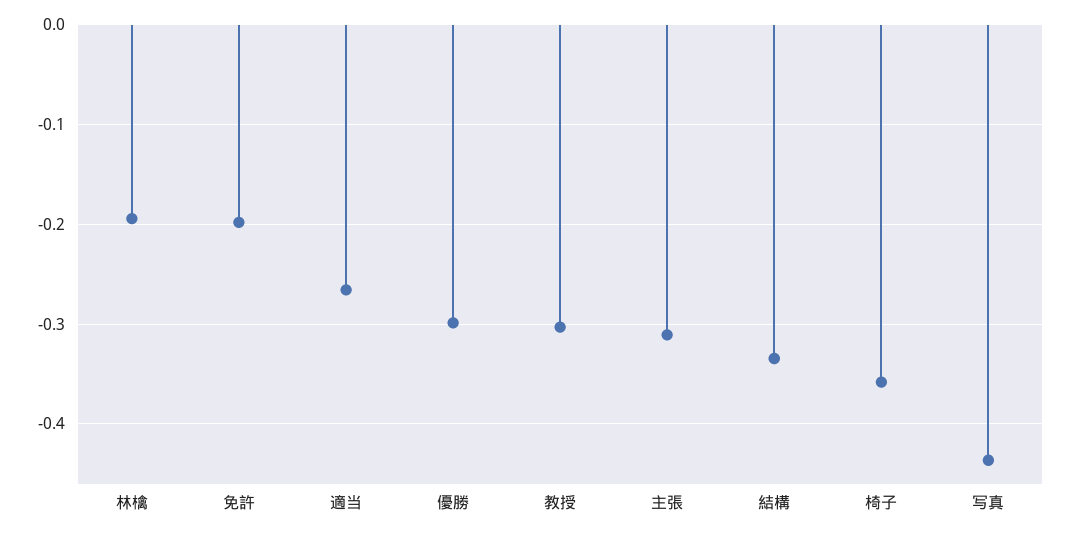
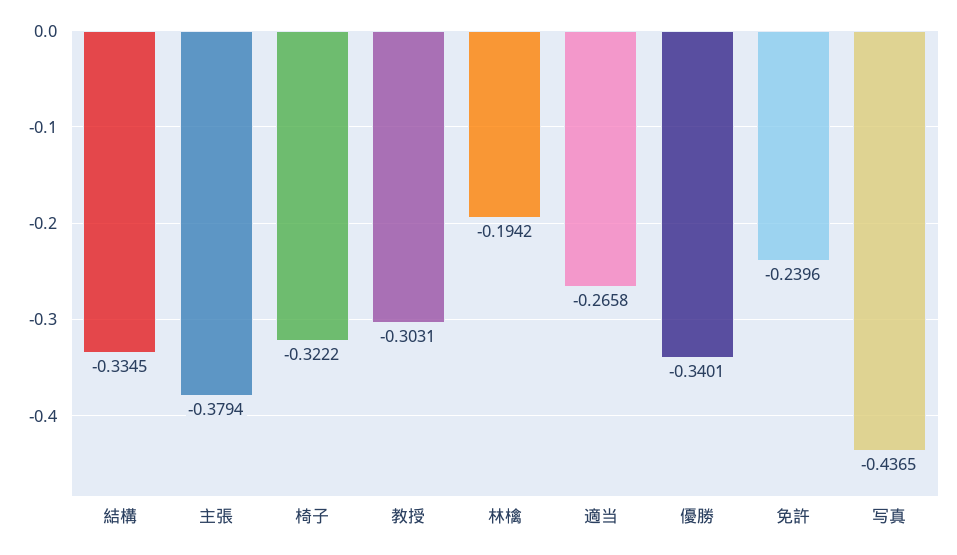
  {
    "林檎": -0.1942,
-   "免許": -0.2,
+   "免許": -0.2396,
    "適当": -0.2658,
-   "優勝": -0.3,
+   "優勝": -0.3401,
    "教授": -0.3031,
-   "主張": -0.31,
+   "主張": -0.3794,
    "結構": -0.3345,
-   "椅子": -0.36,
+   "椅子": -0.3222,
    "写真": -0.4365
  }

